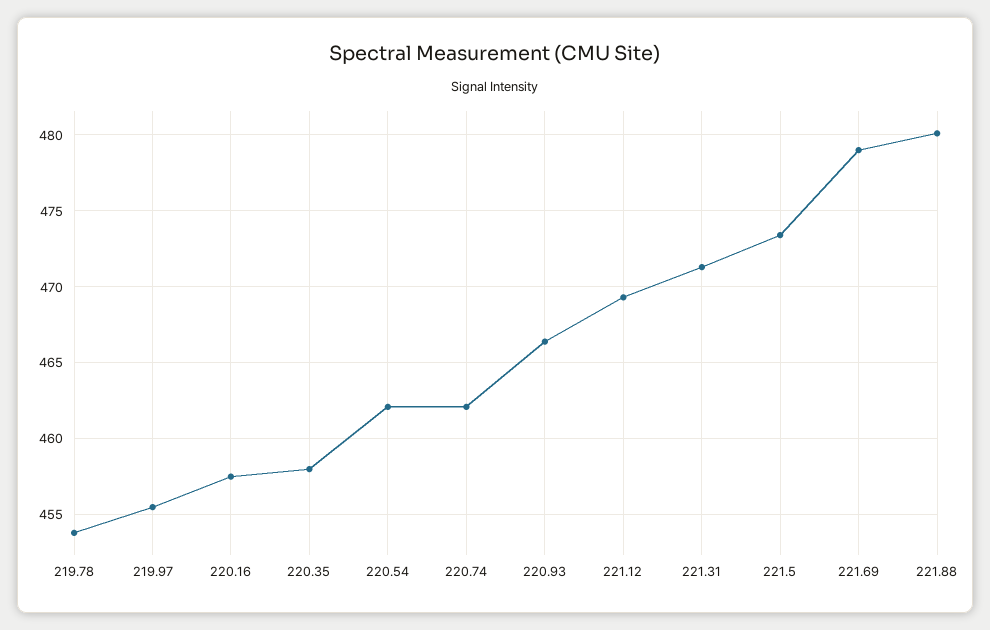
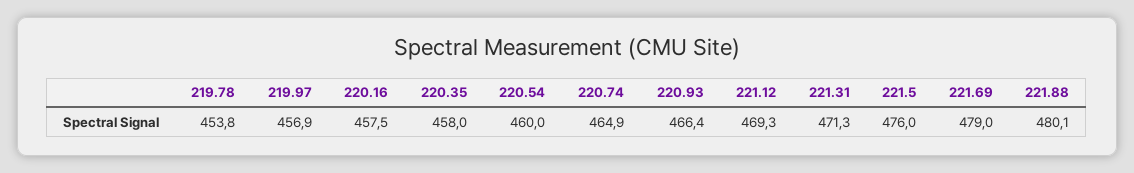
  {
    "219.78": 453.8,
-   "219.97": 455.5,
+   "219.97": 456.9,
    "220.16": 457.5,
    "220.35": 458,
-   "220.54": 462,
+   "220.54": 460,
-   "220.74": 462,
+   "220.74": 464.9,
    "220.93": 466.4,
    "221.12": 469.3,
    "221.31": 471.3,
-   "221.5": 473.5,
+   "221.5": 476,
    "221.69": 479,
    "221.88": 480.1
  }

